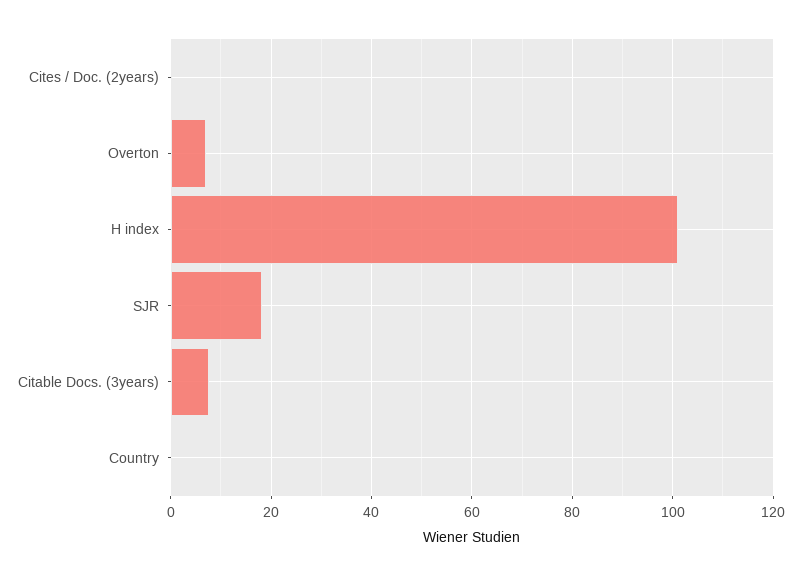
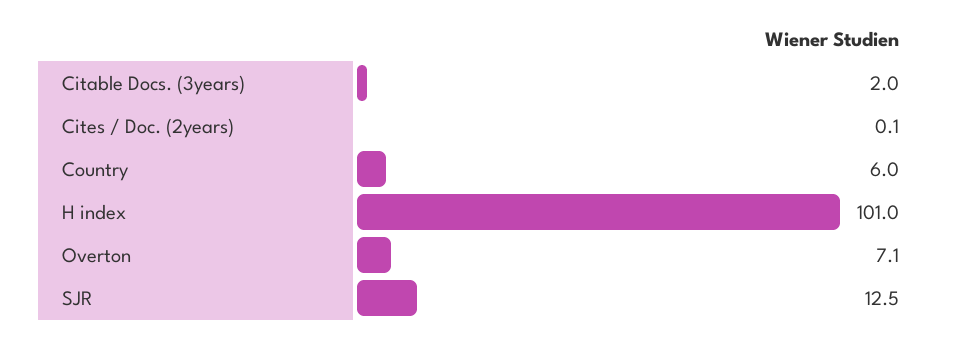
  {
    "Cites / Doc. (2years)": 0.1,
    "Overton": 7.1,
    "H index": 101,
-   "SJR": 18,
+   "SJR": 12.5,
-   "Citable Docs. (3years)": 8,
+   "Citable Docs. (3years)": 2,
-   "Country": 0
+   "Country": 6
  }

